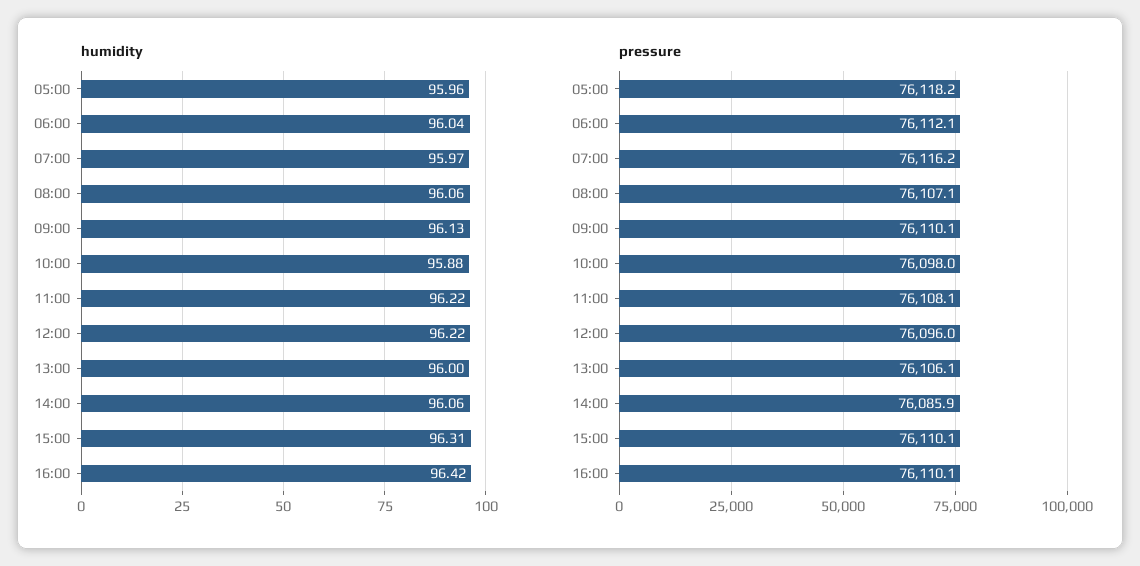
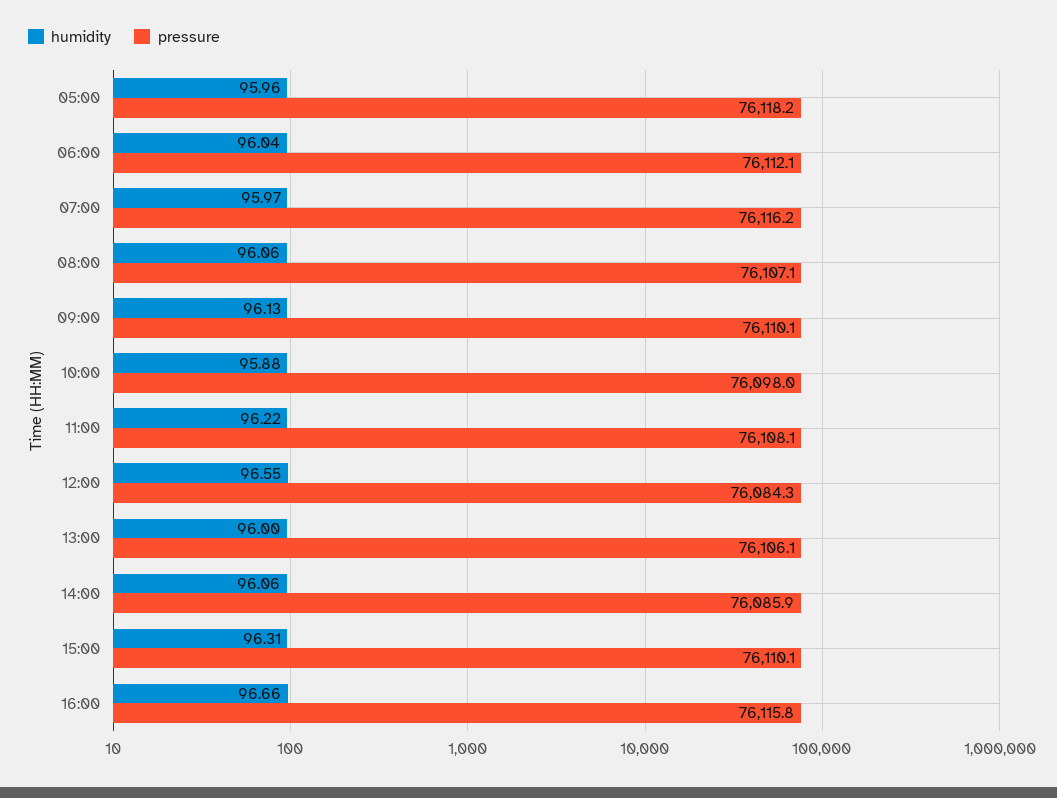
  {
    "humidity": {
      "05:00": 95.96,
      "06:00": 96.04,
      "07:00": 95.97,
      "08:00": 96.06,
      "09:00": 96.13,
      "10:00": 95.88,
      "11:00": 96.22,
-     "12:00": 96.22,
+     "12:00": 96.55,
      "13:00": 96,
      "14:00": 96.06,
      "15:00": 96.31,
-     "16:00": 96.42
+     "16:00": 96.66
    },
    "pressure": {
      "05:00": 76118.2,
      "06:00": 76112.1,
      "07:00": 76116.2,
      "08:00": 76107.1,
      "09:00": 76110.1,
      "10:00": 76098,
      "11:00": 76108.1,
-     "12:00": 76096,
+     "12:00": 76084.3,
      "13:00": 76106.1,
      "14:00": 76085.9,
      "15:00": 76110.1,
-     "16:00": 76110.1
+     "16:00": 76115.8
    }
  }

